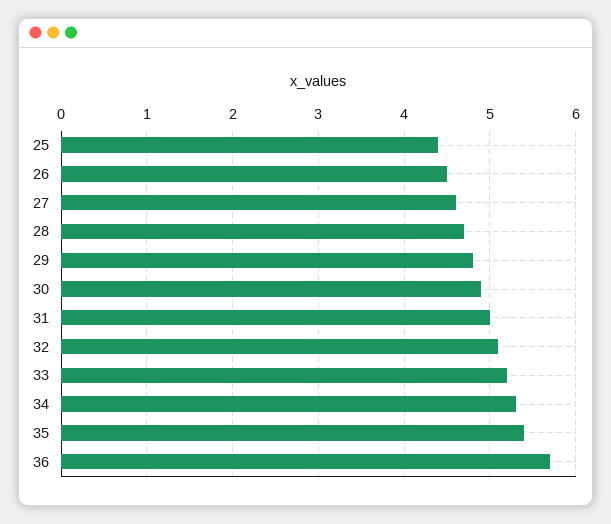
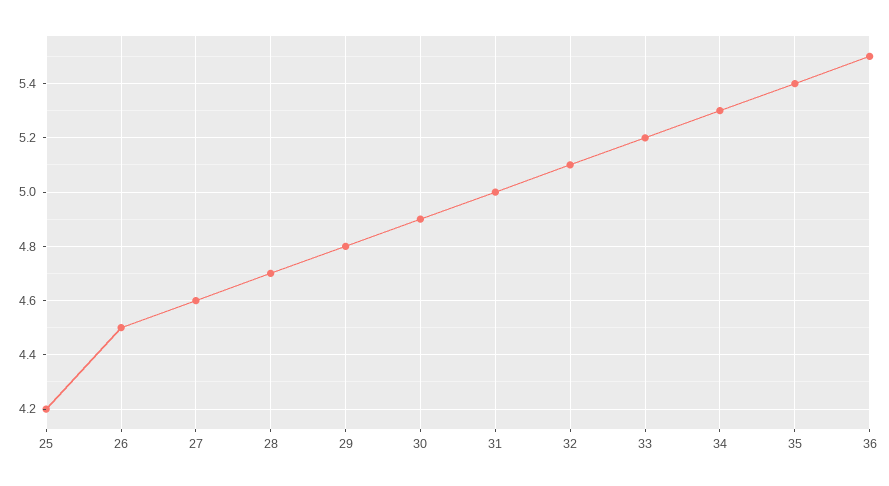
  {
-   "25": 4.4,
+   "25": 4.2,
    "26": 4.5,
    "27": 4.6,
    "28": 4.7,
    "29": 4.8,
    "30": 4.9,
    "31": 5,
    "32": 5.1,
    "33": 5.2,
    "34": 5.3,
    "35": 5.4,
-   "36": 5.7
+   "36": 5.5
  }

